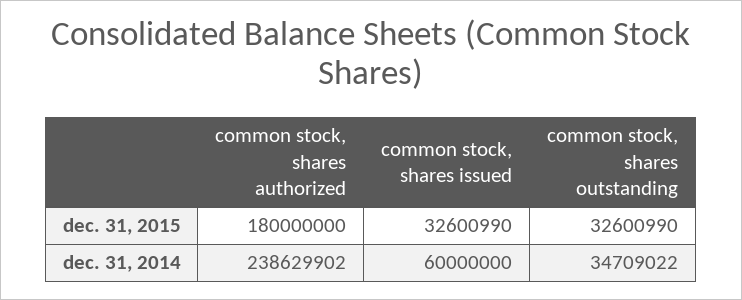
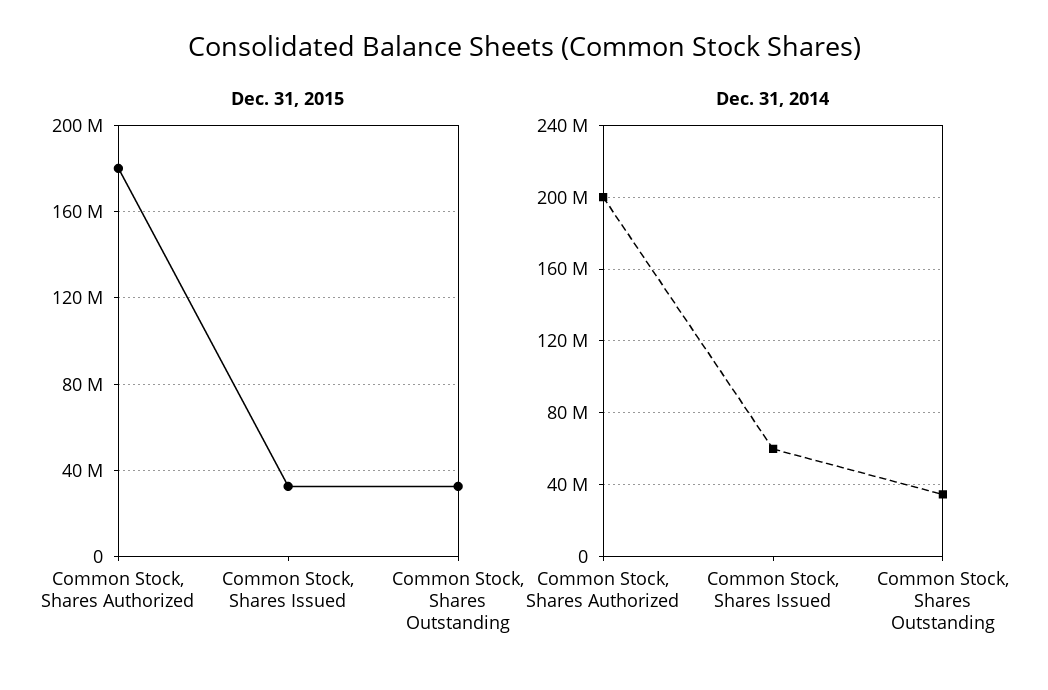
  {
    "dec. 31, 2015": {
      "common stock, shares authorized": 180000000,
      "common stock, shares issued": 32600990,
      "common stock, shares outstanding": 32600990
    },
    "dec. 31, 2014": {
-     "common stock, shares authorized": 238629902,
+     "common stock, shares authorized": 200000000,
      "common stock, shares issued": 60000000,
      "common stock, shares outstanding": 34709022
    }
  }

